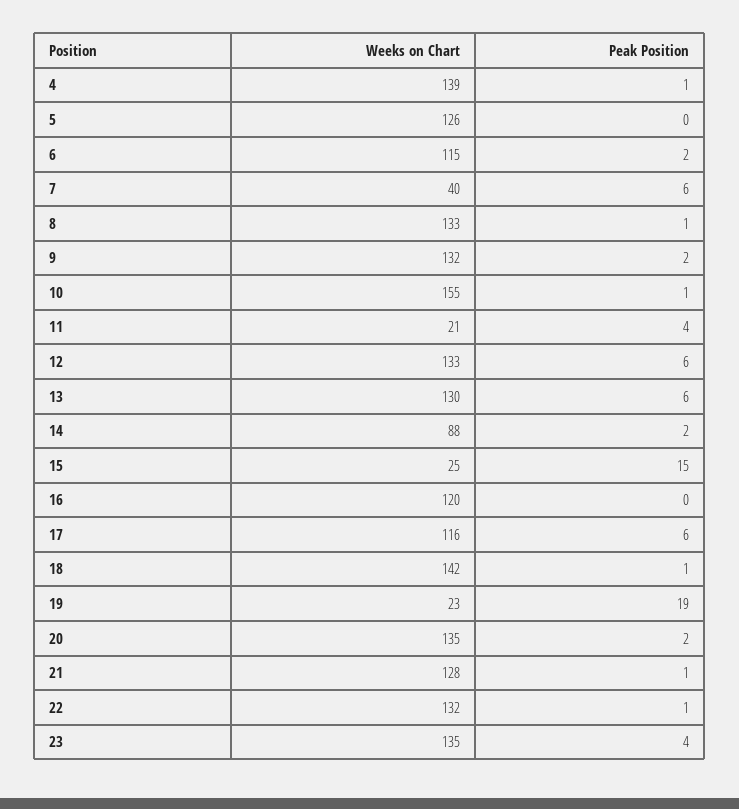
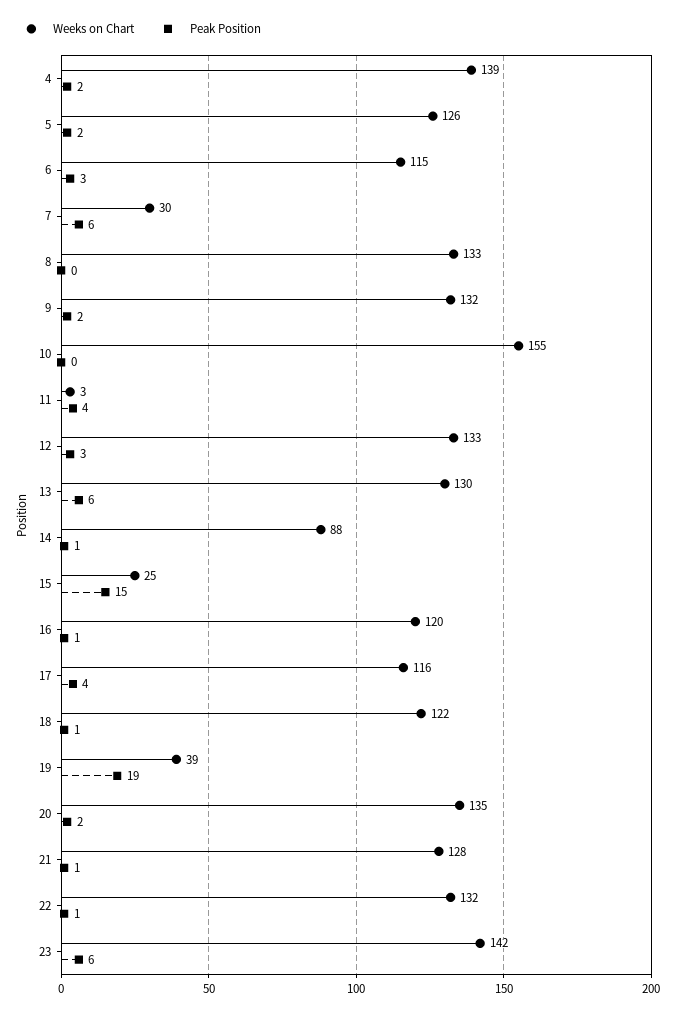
  {
    "Weeks on Chart": {
      "4": 139,
      "5": 126,
      "6": 115,
-     "7": 40,
+     "7": 30,
      "8": 133,
      "9": 132,
      "10": 155,
-     "11": 21,
+     "11": 3,
      "12": 133,
      "13": 130,
      "14": 88,
      "15": 25,
      "16": 120,
      "17": 116,
-     "18": 142,
+     "18": 122,
-     "19": 23,
+     "19": 39,
      "20": 135,
      "21": 128,
      "22": 132,
-     "23": 135
+     "23": 142
    },
    "Peak Position": {
-     "4": 1,
+     "4": 2,
-     "5": 0,
+     "5": 2,
-     "6": 2,
+     "6": 3,
      "7": 6,
-     "8": 1,
+     "8": 0,
      "9": 2,
-     "10": 1,
+     "10": 0,
      "11": 4,
-     "12": 6,
+     "12": 3,
      "13": 6,
-     "14": 2,
+     "14": 1,
      "15": 15,
-     "16": 0,
+     "16": 1,
-     "17": 6,
+     "17": 4,
      "18": 1,
      "19": 19,
      "20": 2,
      "21": 1,
      "22": 1,
-     "23": 4
+     "23": 6
    }
  }

